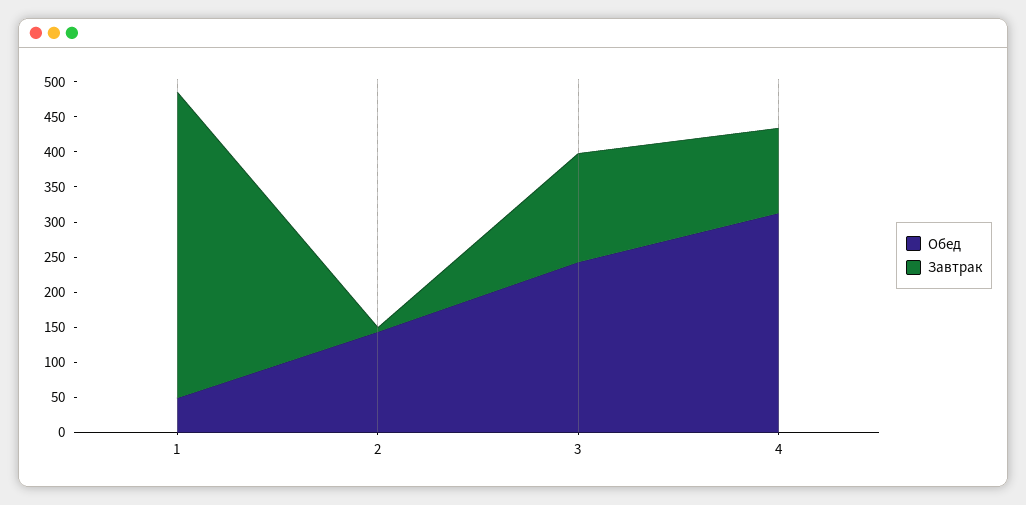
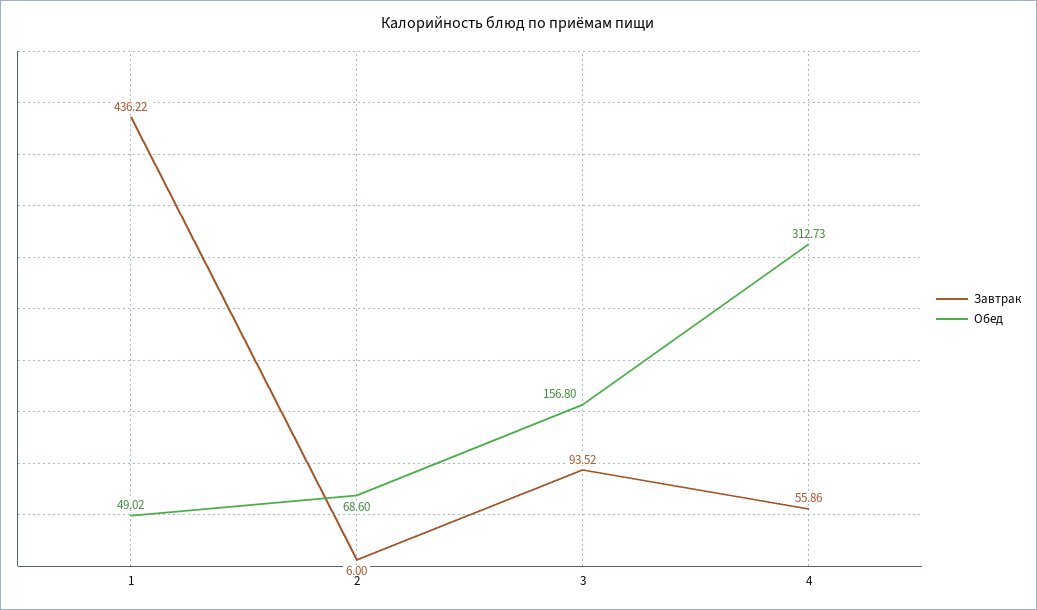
  {
    "Обед": {
      "1": 49.02,
-     "2": 150,
+     "2": 68.6,
-     "3": 250,
+     "3": 156.8,
      "4": 312.73
    },
    "Завтрак": {
      "1": 436.22,
      "2": 6,
-     "3": 150,
+     "3": 93.52,
-     "4": 125
+     "4": 55.86
    }
  }

